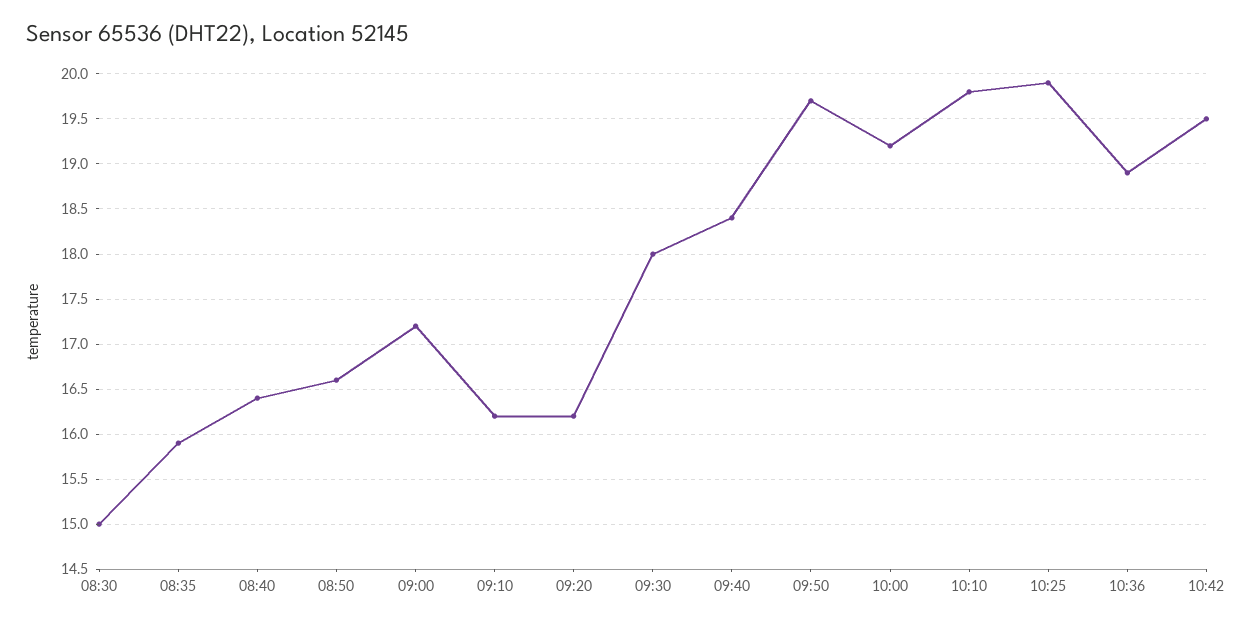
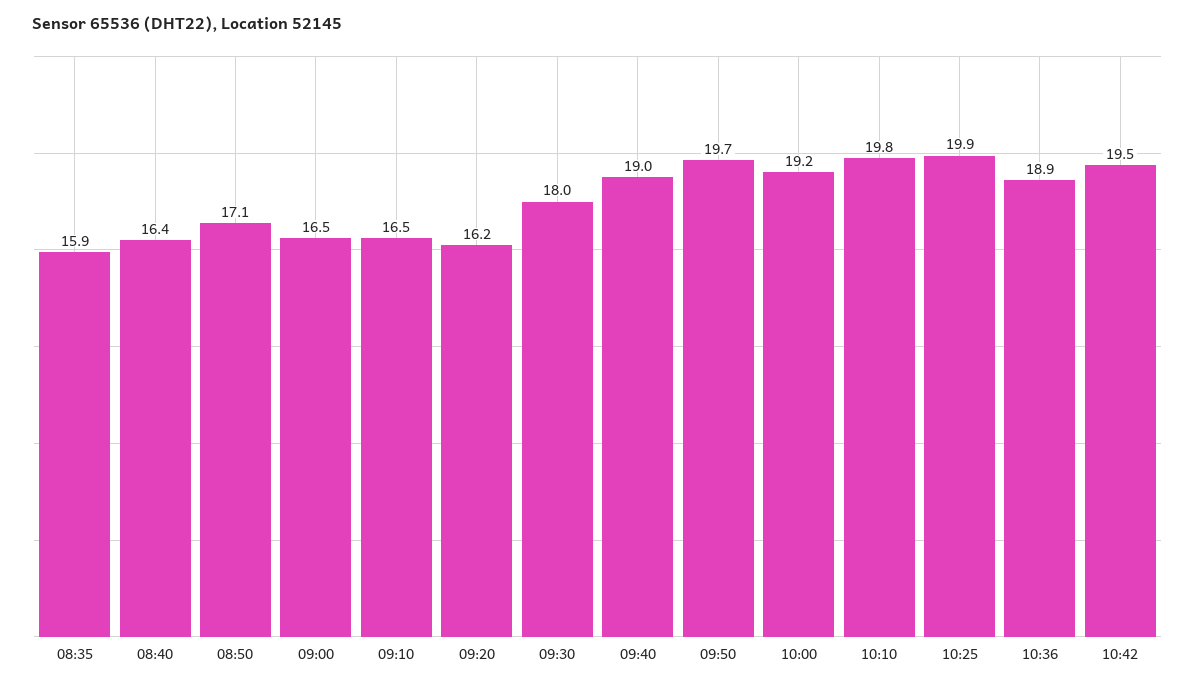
  {
-   "08:30": 15,
    "08:35": 15.9,
    "08:40": 16.4,
-   "08:50": 16.6,
+   "08:50": 17.1,
-   "09:00": 17.2,
+   "09:00": 16.5,
-   "09:10": 16.2,
+   "09:10": 16.5,
    "09:20": 16.2,
    "09:30": 18,
-   "09:40": 18.4,
+   "09:40": 19,
    "09:50": 19.7,
    "10:00": 19.2,
    "10:10": 19.8,
    "10:25": 19.9,
    "10:36": 18.9,
    "10:42": 19.5
  }

